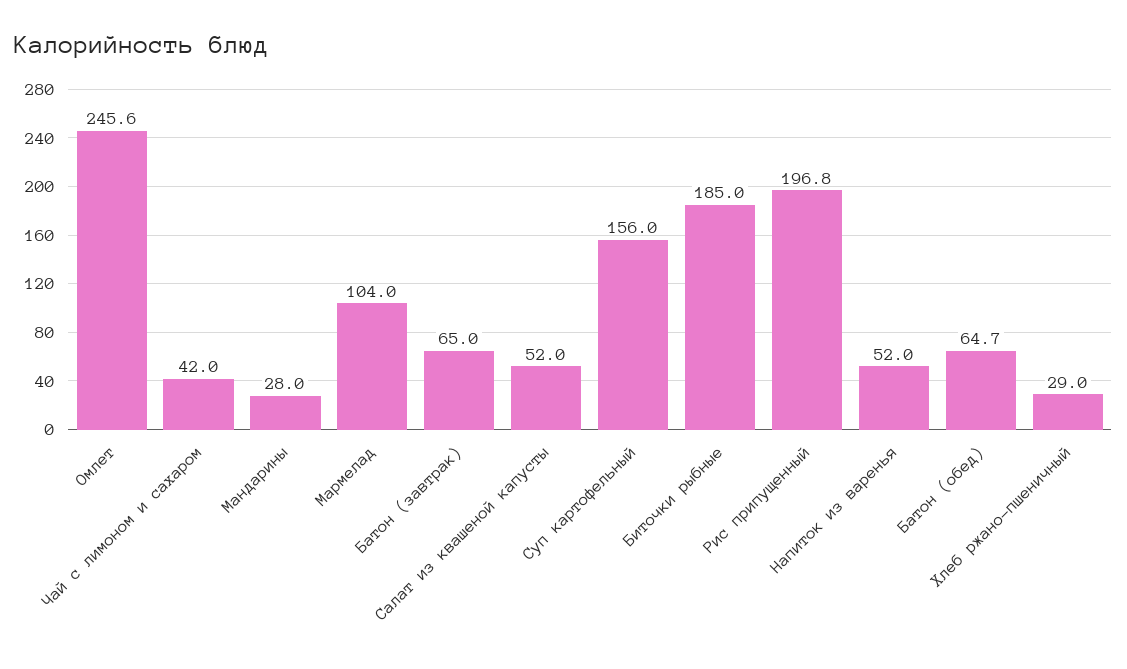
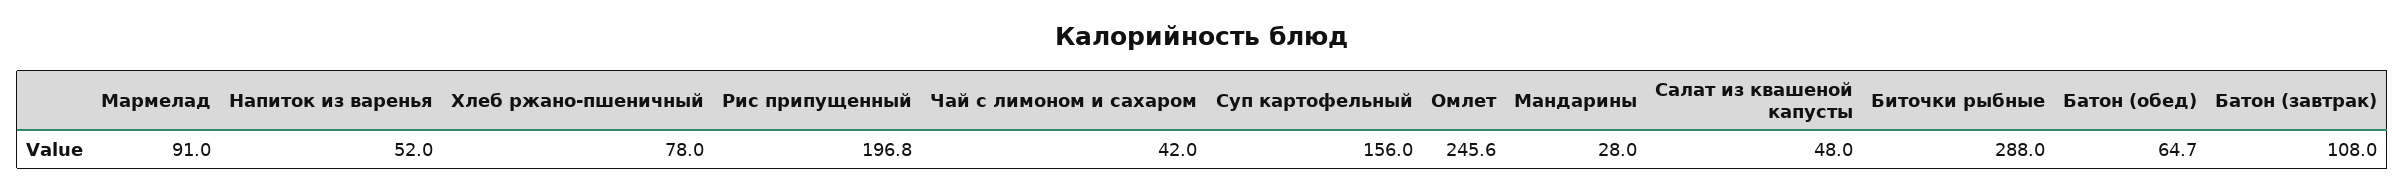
  {
    "Омлет": 245.6,
    "Чай с лимоном и сахаром": 42,
    "Мандарины": 28,
-   "Мармелад": 104,
+   "Мармелад": 91,
-   "Батон (завтрак)": 65,
+   "Батон (завтрак)": 108,
-   "Салат из квашеной капусты": 52,
+   "Салат из квашеной капусты": 48,
    "Суп картофельный": 156,
-   "Биточки рыбные": 185,
+   "Биточки рыбные": 288,
    "Рис припущенный": 196.8,
    "Напиток из варенья": 52,
    "Батон (обед)": 64.7,
-   "Хлеб ржано-пшеничный": 29
+   "Хлеб ржано-пшеничный": 78
  }

